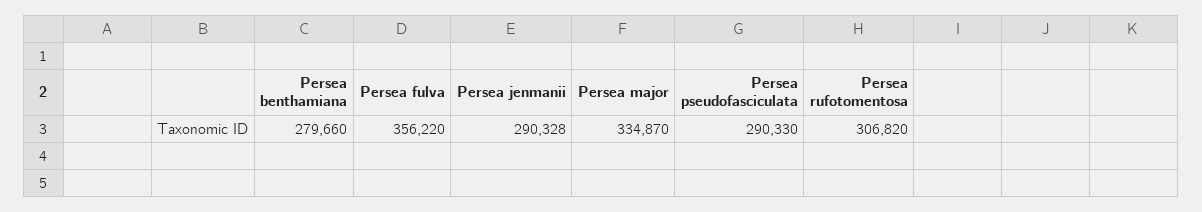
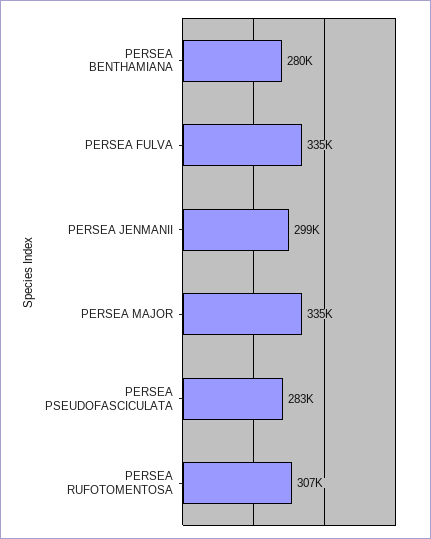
  {
    "Persea benthamiana": 279660,
-   "Persea fulva": 356220,
+   "Persea fulva": 335000,
-   "Persea jenmanii": 290328,
+   "Persea jenmanii": 299000,
    "Persea major": 334870,
-   "Persea pseudofasciculata": 290330,
+   "Persea pseudofasciculata": 283000,
    "Persea rufotomentosa": 306820
  }

